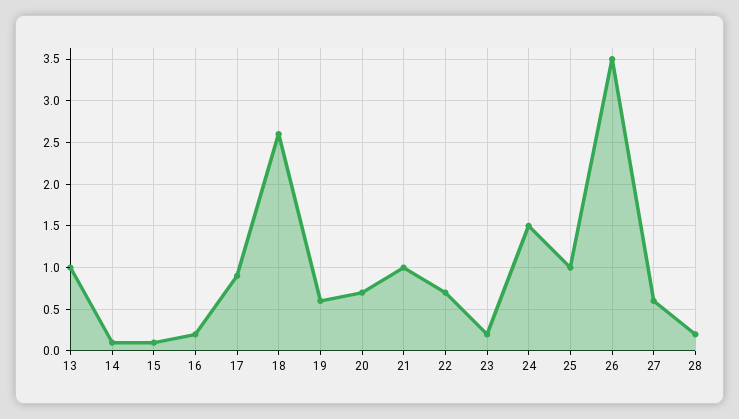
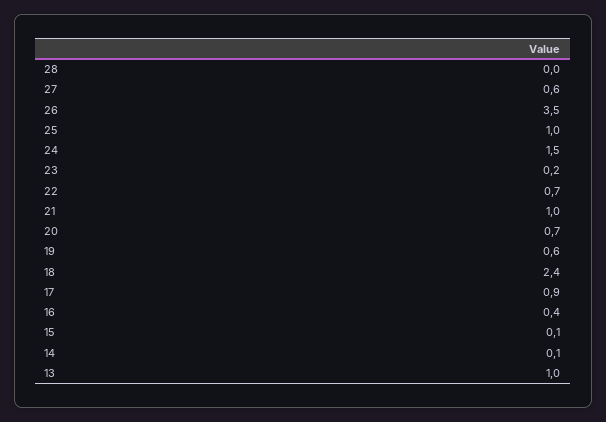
  {
    "13": 1,
    "14": 0.1,
    "15": 0.1,
-   "16": 0.2,
+   "16": 0.4,
    "17": 0.9,
-   "18": 2.6,
+   "18": 2.4,
    "19": 0.6,
    "20": 0.7,
    "21": 1,
    "22": 0.7,
    "23": 0.2,
    "24": 1.5,
    "25": 1,
    "26": 3.5,
    "27": 0.6,
-   "28": 0.2
+   "28": 0
  }

